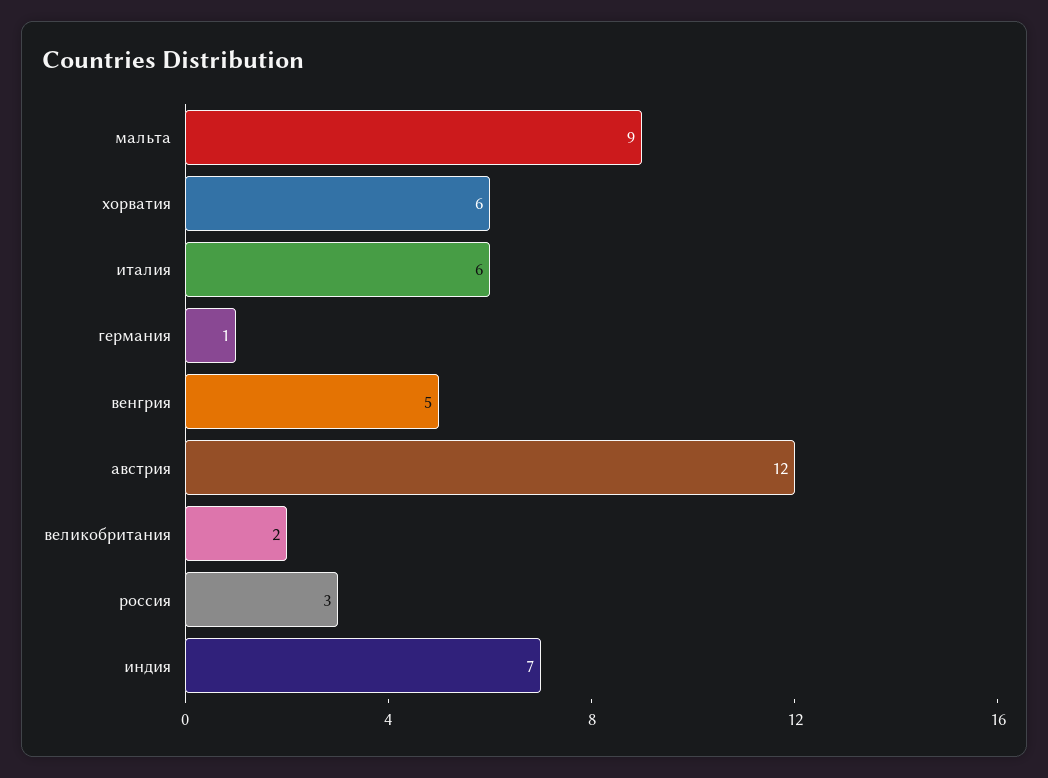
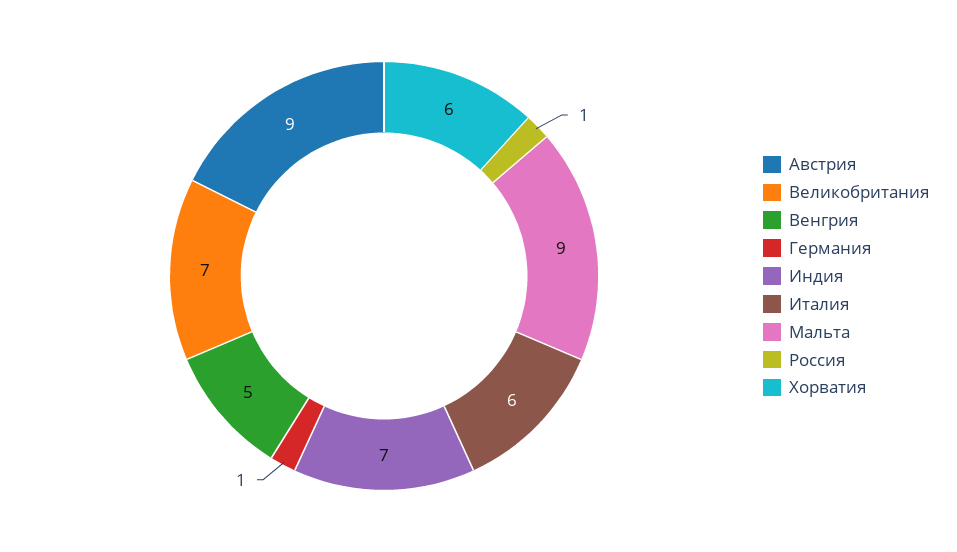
  {
    "мальта": 9,
    "хорватия": 6,
    "италия": 6,
    "германия": 1,
    "венгрия": 5,
-   "австрия": 12,
+   "австрия": 9,
-   "великобритания": 2,
+   "великобритания": 7,
-   "россия": 3,
+   "россия": 1,
    "индия": 7
  }

